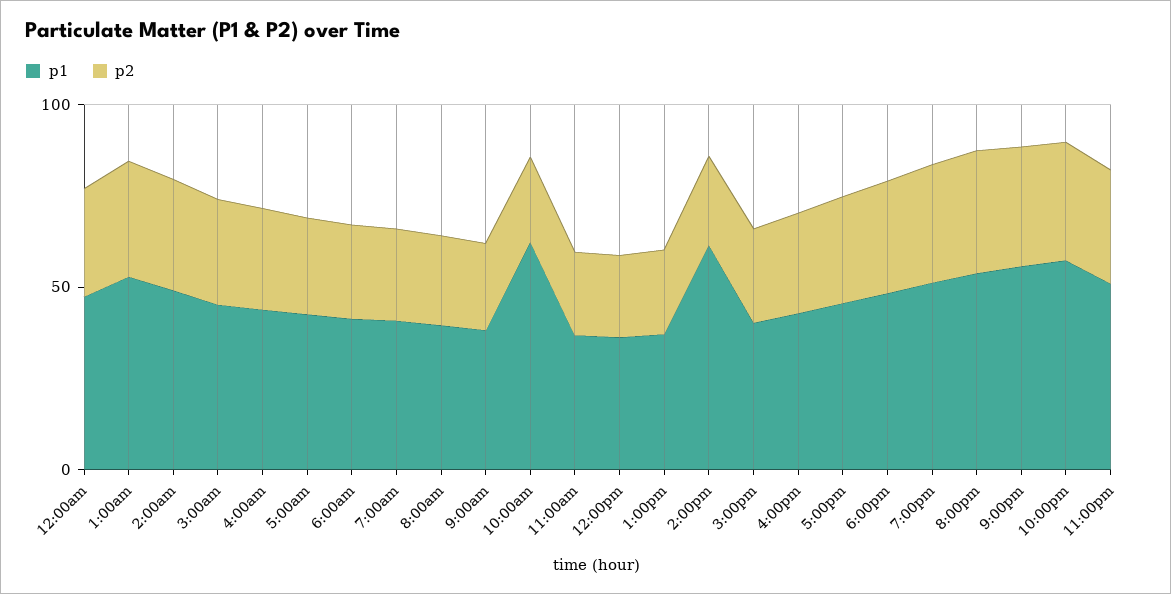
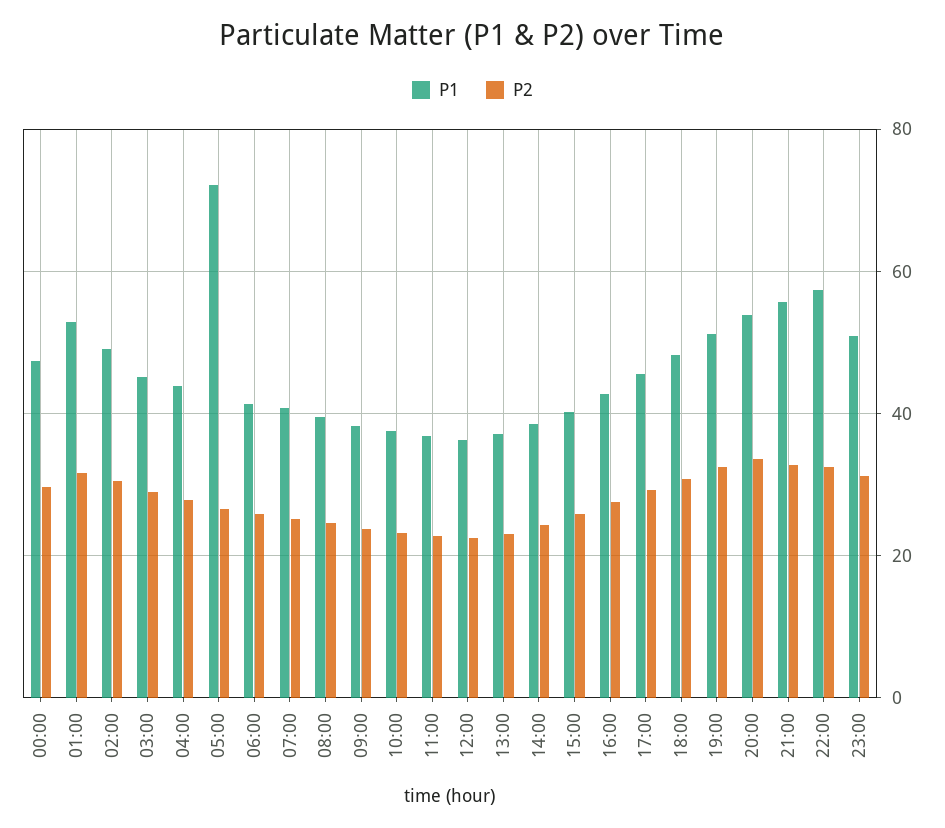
  {
    "p1": {
      "12:00am": 48,
      "1:00am": 52,
      "2:00am": 50,
      "3:00am": 46,
      "4:00am": 44,
-     "5:00am": 40,
+     "5:00am": 72,
      "6:00am": 42,
      "7:00am": 40,
      "8:00am": 40,
      "9:00am": 38,
-     "10:00am": 60,
+     "10:00am": 38,
      "11:00am": 36,
      "12:00pm": 36,
      "1:00pm": 38,
-     "2:00pm": 60,
+     "2:00pm": 38,
      "3:00pm": 40,
      "4:00pm": 42,
      "5:00pm": 46,
      "6:00pm": 48,
      "7:00pm": 52,
      "8:00pm": 54,
      "9:00pm": 56,
      "10:00pm": 58,
      "11:00pm": 50
    },
    "p2": {
      "12:00am": 30,
      "1:00am": 32,
      "2:00am": 30,
      "3:00am": 28,
      "4:00am": 28,
      "5:00am": 26,
      "6:00am": 26,
      "7:00am": 26,
      "8:00am": 24,
      "9:00am": 24,
      "10:00am": 24,
      "11:00am": 22,
      "12:00pm": 22,
      "1:00pm": 24,
      "2:00pm": 24,
      "3:00pm": 26,
      "4:00pm": 28,
      "5:00pm": 30,
      "6:00pm": 30,
      "7:00pm": 32,
      "8:00pm": 34,
      "9:00pm": 32,
      "10:00pm": 32,
      "11:00pm": 32
    }
  }

